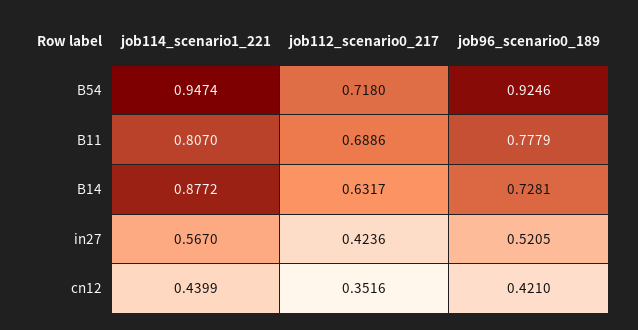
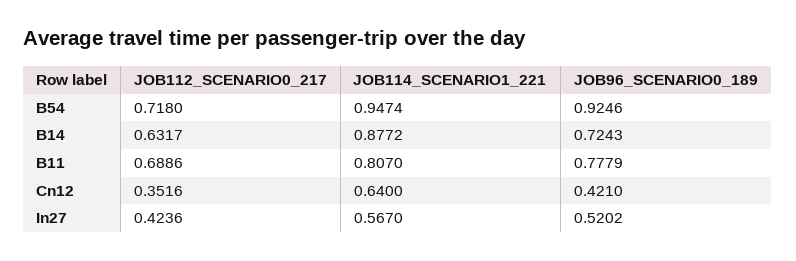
  {
    "job114_scenario1_221": {
      "B54": 0.9474,
      "B11": 0.807,
      "B14": 0.8772,
      "in27": 0.567,
-     "cn12": 0.4399
+     "cn12": 0.64
    },
    "job112_scenario0_217": {
      "B54": 0.718,
      "B11": 0.6886,
      "B14": 0.6317,
      "in27": 0.4236,
      "cn12": 0.3516
    },
    "job96_scenario0_189": {
      "B54": 0.9246,
      "B11": 0.7779,
-     "B14": 0.7281,
+     "B14": 0.7243,
-     "in27": 0.5205,
+     "in27": 0.5202,
      "cn12": 0.421
    }
  }

